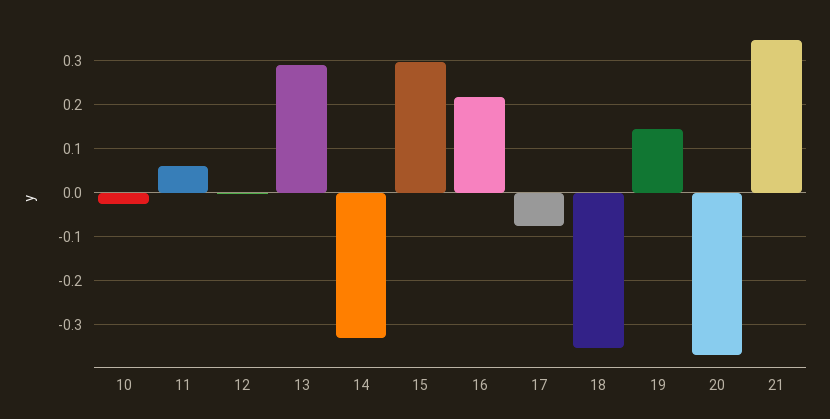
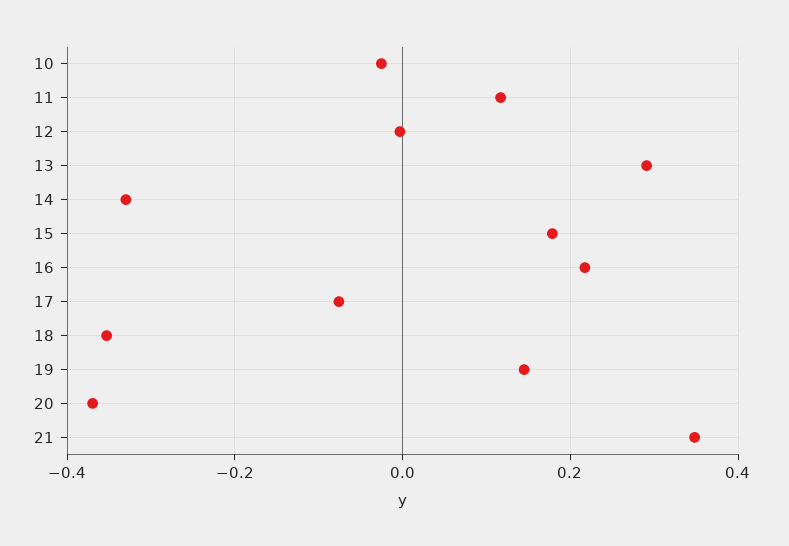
  {
    "10": -0.02,
-   "11": 0.06,
+   "11": 0.12,
    "12": 0,
    "13": 0.3,
    "14": -0.34,
-   "15": 0.3,
+   "15": 0.18,
    "16": 0.22,
    "17": -0.08,
    "18": -0.36,
    "19": 0.14,
    "20": -0.36,
    "21": 0.34
  }

